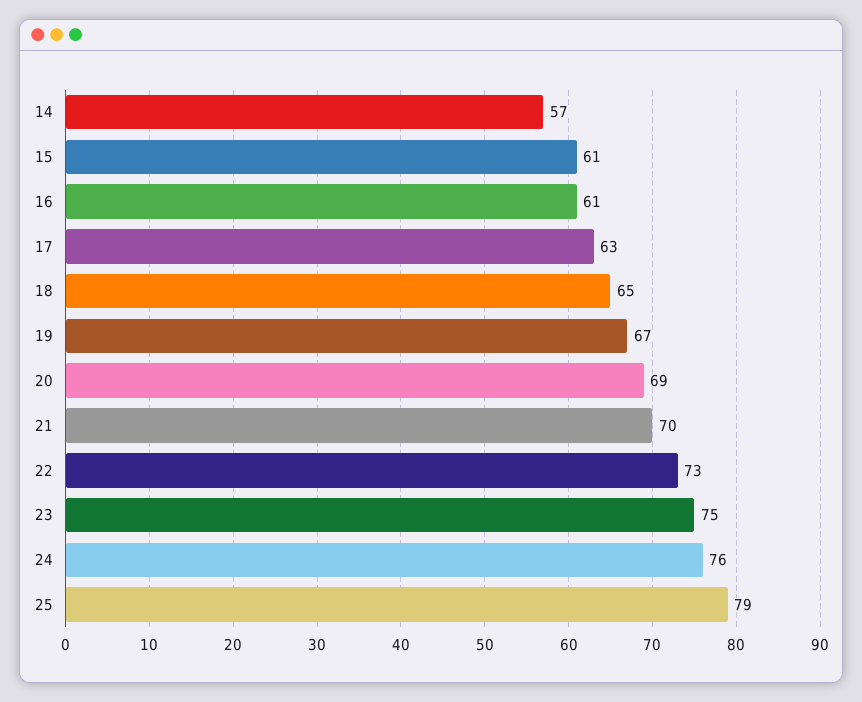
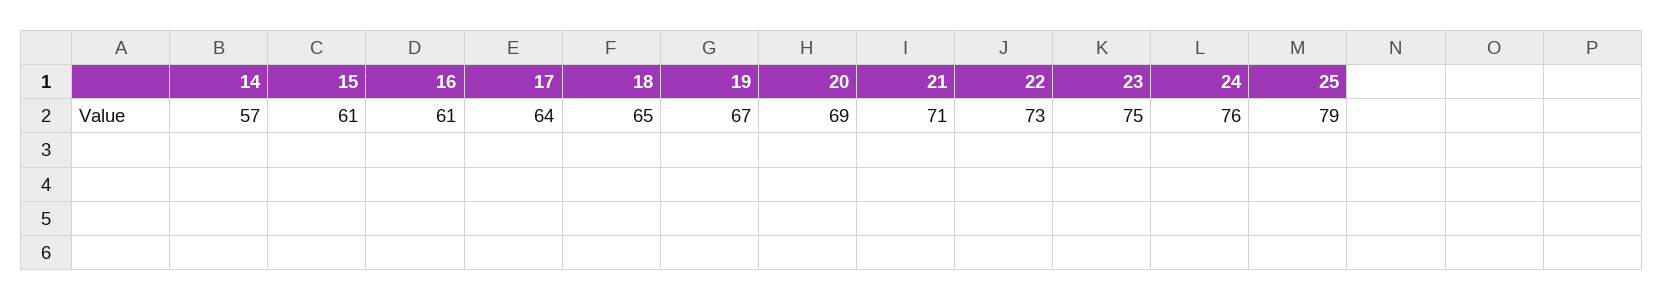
  {
    "14": 57,
    "15": 61,
    "16": 61,
-   "17": 63,
+   "17": 64,
    "18": 65,
    "19": 67,
    "20": 69,
-   "21": 70,
+   "21": 71,
    "22": 73,
    "23": 75,
    "24": 76,
    "25": 79
  }

